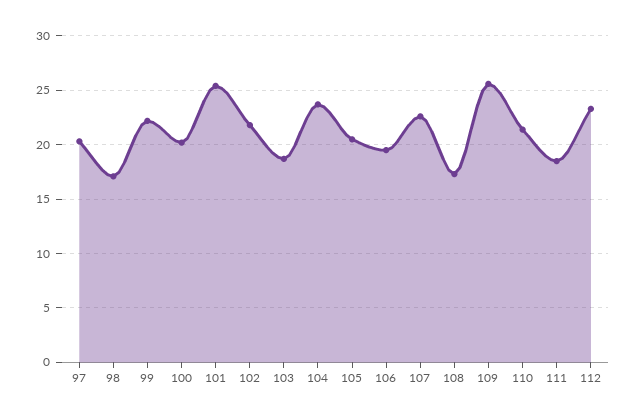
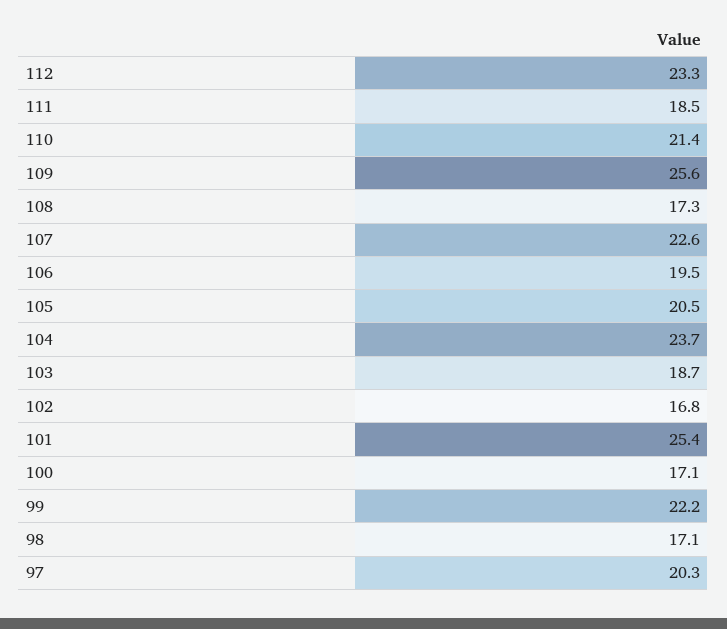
  {
    "97": 20.3,
    "98": 17.1,
    "99": 22.2,
-   "100": 20,
+   "100": 17.1,
    "101": 25.4,
-   "102": 22,
+   "102": 16.8,
    "103": 18.7,
    "104": 23.7,
    "105": 20.5,
    "106": 19.5,
    "107": 22.6,
    "108": 17.3,
    "109": 25.6,
    "110": 21.4,
    "111": 18.5,
    "112": 23.3
  }

